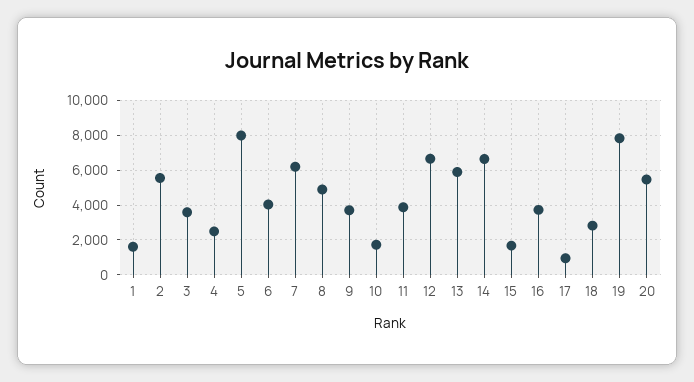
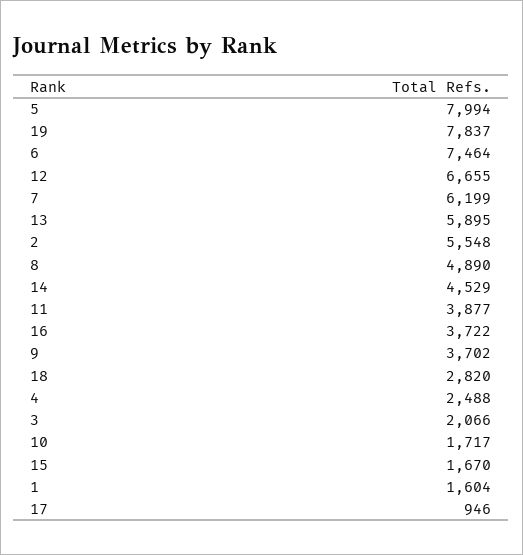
  {
    "1": 1604,
    "2": 5548,
-   "3": 3500,
+   "3": 2066,
    "4": 2488,
    "5": 7994,
-   "6": 4000,
+   "6": 7464,
    "7": 6199,
    "8": 4890,
    "9": 3702,
    "10": 1717,
    "11": 3877,
    "12": 6655,
    "13": 5895,
-   "14": 6500,
+   "14": 4529,
    "15": 1670,
    "16": 3722,
    "17": 946,
    "18": 2820,
-   "19": 7837,
+   "19": 7837
-   "20": 5500
  }

